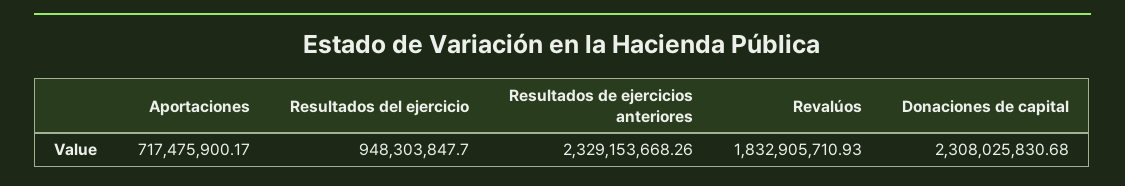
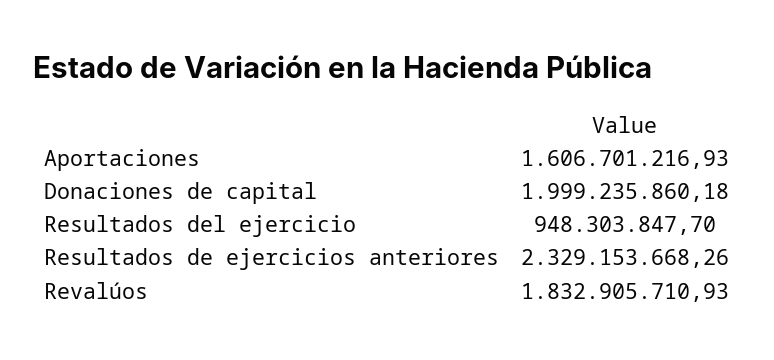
  {
-   "Aportaciones": 717475900.17,
+   "Aportaciones": 1606701216.93,
    "Resultados del ejercicio": 948303847.7,
    "Resultados de ejercicios anteriores": 2329153668.26,
    "Revalúos": 1832905710.93,
-   "Donaciones de capital": 2308025830.68
+   "Donaciones de capital": 1999235860.18
  }

